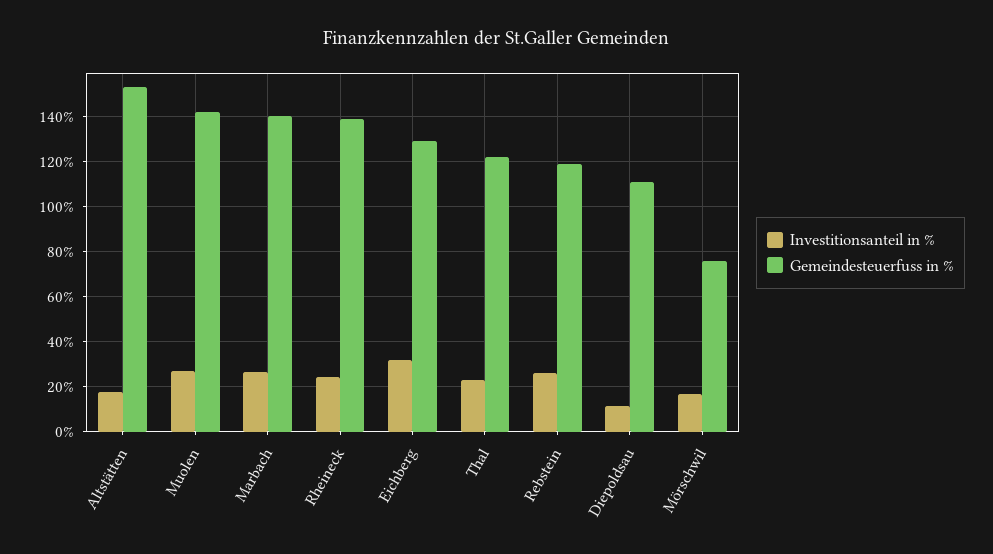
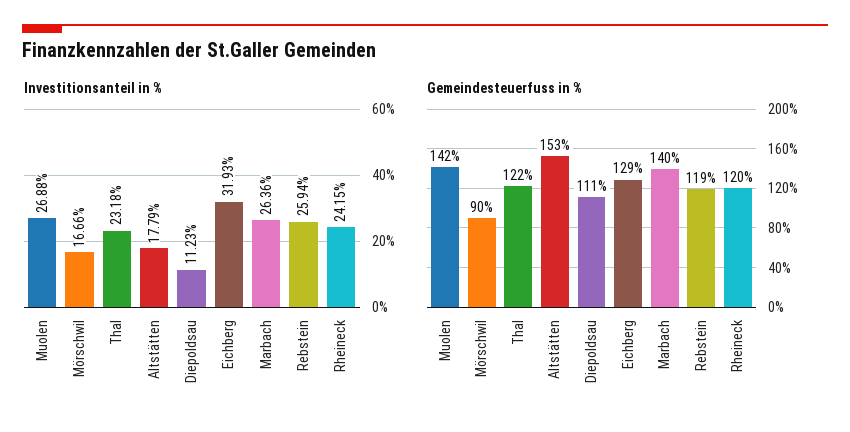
  {
    "Investitionsanteil in %": {
      "Altstätten": 17.79,
      "Muolen": 26.88,
      "Marbach": 26.36,
      "Rheineck": 24.15,
      "Eichberg": 31.93,
      "Thal": 23.18,
      "Rebstein": 25.94,
      "Diepoldsau": 11.23,
      "Mörschwil": 16.66
    },
    "Gemeindesteuerfuss in %": {
      "Altstätten": 153,
      "Muolen": 142,
      "Marbach": 140,
-     "Rheineck": 140,
+     "Rheineck": 120,
      "Eichberg": 129,
      "Thal": 122,
      "Rebstein": 119,
      "Diepoldsau": 111,
-     "Mörschwil": 75
+     "Mörschwil": 90
    }
  }

